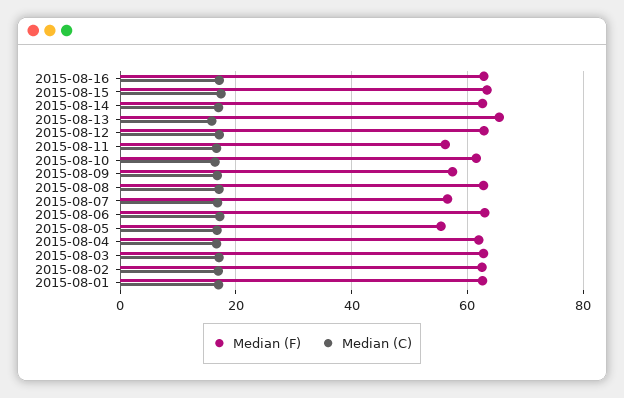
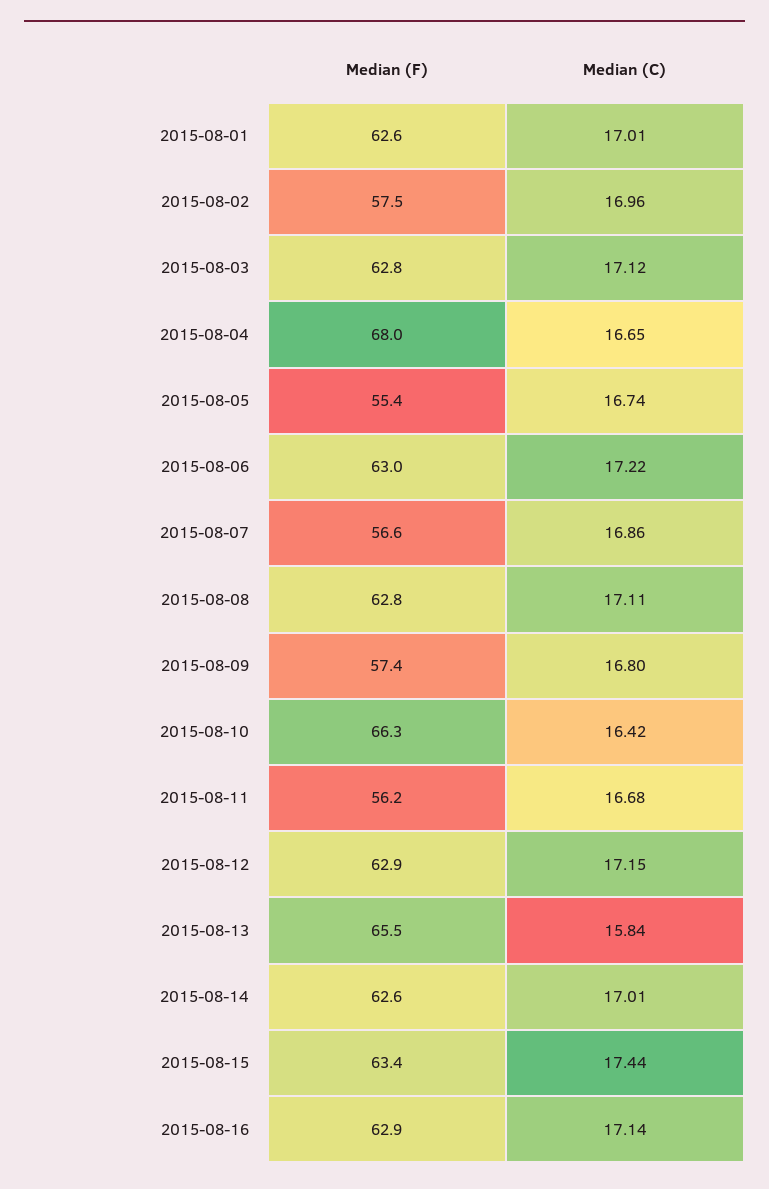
  {
    "Median (F)": {
      "2015-08-16": 62.9,
      "2015-08-15": 63.4,
      "2015-08-14": 62.6,
      "2015-08-13": 65.5,
      "2015-08-12": 62.9,
      "2015-08-11": 56.2,
-     "2015-08-10": 62,
+     "2015-08-10": 66.3,
      "2015-08-09": 57.4,
      "2015-08-08": 62.8,
      "2015-08-07": 56.6,
      "2015-08-06": 63,
      "2015-08-05": 55.4,
-     "2015-08-04": 62,
+     "2015-08-04": 68,
      "2015-08-03": 62.8,
-     "2015-08-02": 62,
+     "2015-08-02": 57.5,
      "2015-08-01": 62.6
    },
    "Median (C)": {
      "2015-08-16": 17.14,
      "2015-08-15": 17.44,
      "2015-08-14": 17.01,
      "2015-08-13": 15.84,
      "2015-08-12": 17.15,
      "2015-08-11": 16.68,
      "2015-08-10": 16.42,
      "2015-08-09": 16.8,
      "2015-08-08": 17.11,
      "2015-08-07": 16.86,
      "2015-08-06": 17.22,
      "2015-08-05": 16.74,
      "2015-08-04": 16.65,
      "2015-08-03": 17.12,
      "2015-08-02": 16.96,
      "2015-08-01": 17.01
    }
  }

